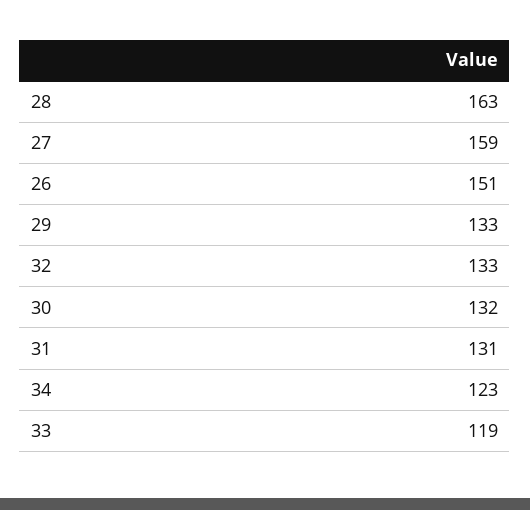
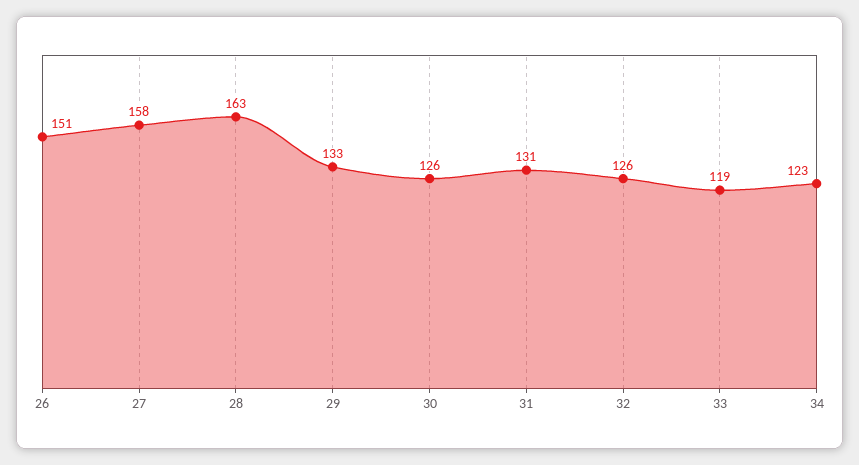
  {
    "28": 163,
-   "27": 159,
+   "27": 158,
    "26": 151,
    "29": 133,
-   "32": 133,
+   "32": 126,
-   "30": 132,
+   "30": 126,
    "31": 131,
    "34": 123,
    "33": 119
  }

